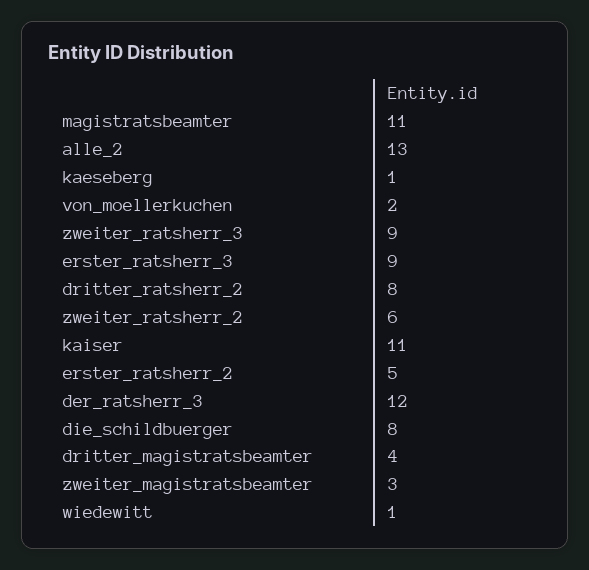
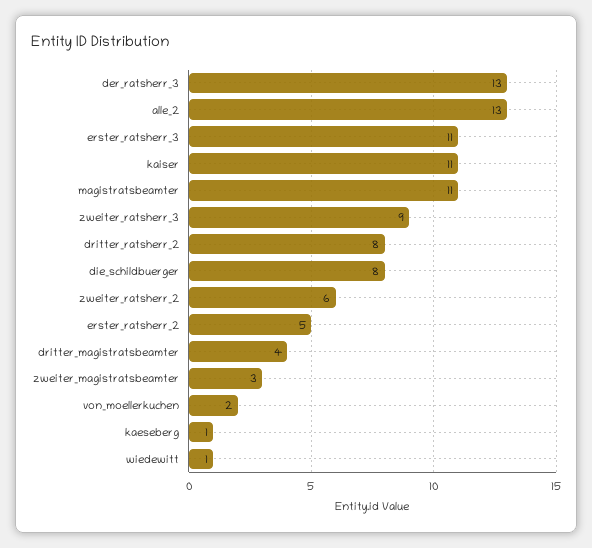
  {
    "magistratsbeamter": 11,
    "alle_2": 13,
    "kaeseberg": 1,
    "von_moellerkuchen": 2,
    "zweiter_ratsherr_3": 9,
-   "erster_ratsherr_3": 9,
+   "erster_ratsherr_3": 11,
    "dritter_ratsherr_2": 8,
    "zweiter_ratsherr_2": 6,
    "kaiser": 11,
    "erster_ratsherr_2": 5,
-   "der_ratsherr_3": 12,
+   "der_ratsherr_3": 13,
    "die_schildbuerger": 8,
    "dritter_magistratsbeamter": 4,
    "zweiter_magistratsbeamter": 3,
    "wiedewitt": 1
  }

